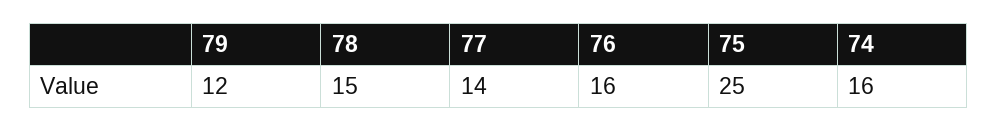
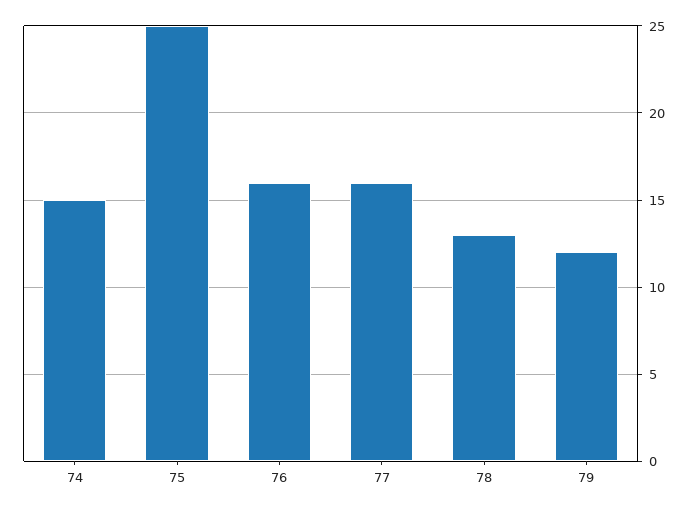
  {
    "79": 12,
-   "78": 15,
+   "78": 13,
-   "77": 14,
+   "77": 16,
    "76": 16,
    "75": 25,
-   "74": 16
+   "74": 15
  }

